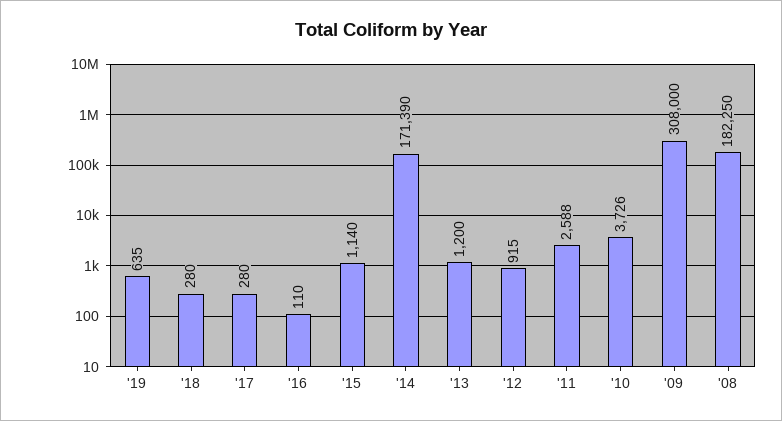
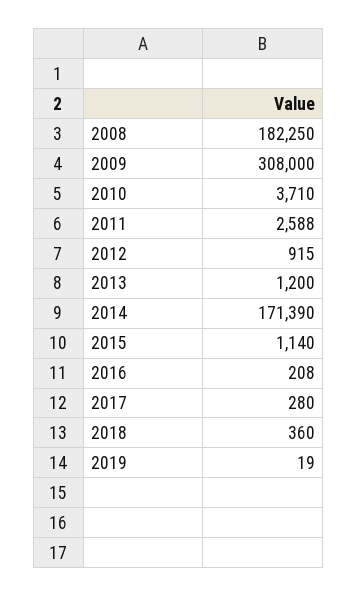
  {
-   "'19": 635,
+   "'19": 19,
-   "'18": 280,
+   "'18": 360,
    "'17": 280,
-   "'16": 110,
+   "'16": 208,
    "'15": 1140,
    "'14": 171390,
    "'13": 1200,
    "'12": 915,
    "'11": 2588,
-   "'10": 3726,
+   "'10": 3710,
    "'09": 308000,
    "'08": 182250
  }

